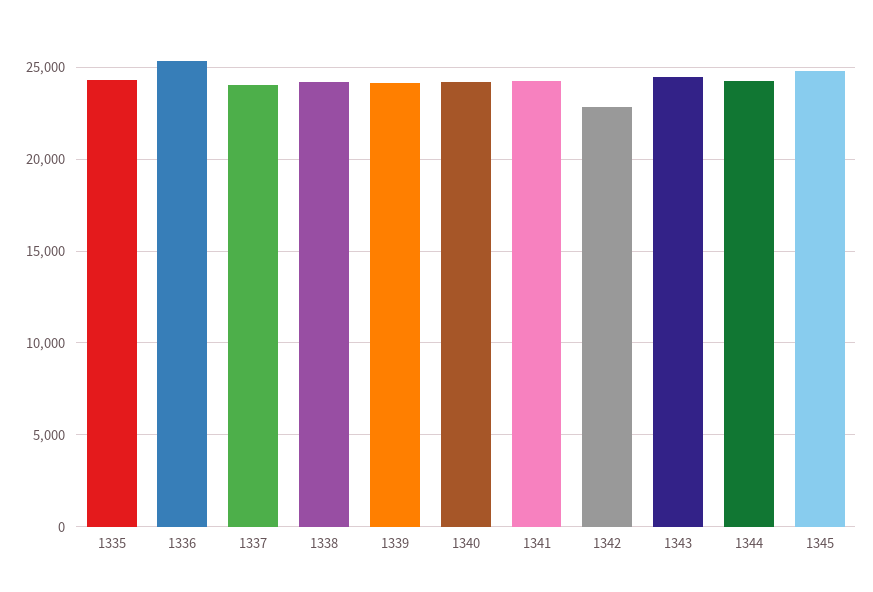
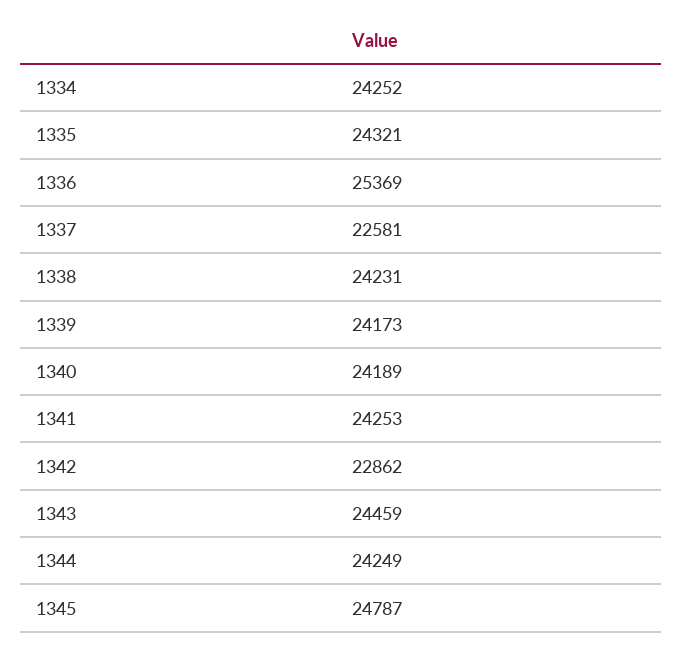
  {
    "1335": 24321,
    "1336": 25369,
-   "1337": 24000,
+   "1337": 22581,
    "1338": 24231,
    "1339": 24173,
    "1340": 24189,
    "1341": 24253,
    "1342": 22862,
    "1343": 24459,
    "1344": 24249,
-   "1345": 24787
+   "1345": 24787,
+   "1334": 24252
  }

